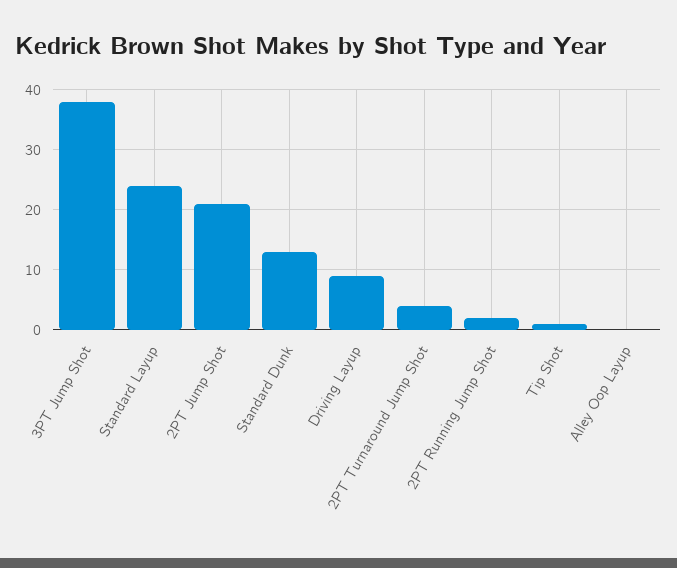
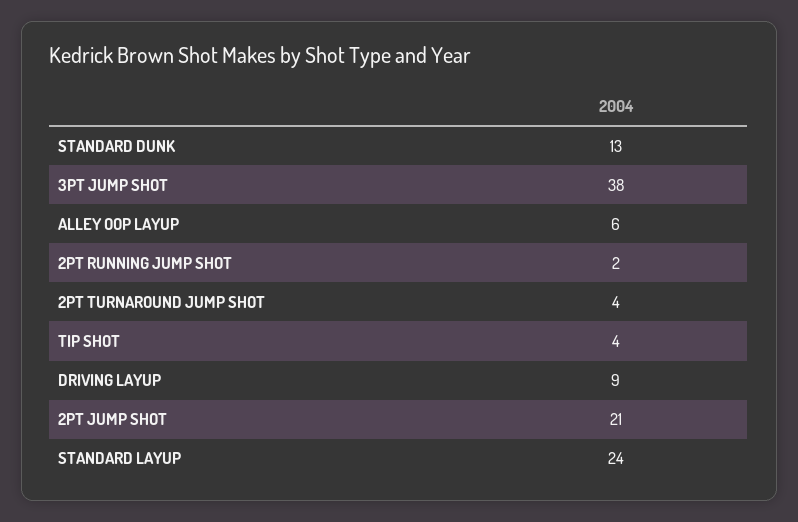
  {
    "3PT Jump Shot": 38,
    "Standard Layup": 24,
    "2PT Jump Shot": 21,
    "Standard Dunk": 13,
    "Driving Layup": 9,
    "2PT Turnaround Jump Shot": 4,
    "2PT Running Jump Shot": 2,
-   "Tip Shot": 1,
+   "Tip Shot": 4,
-   "Alley Oop Layup": 0
+   "Alley Oop Layup": 6
  }

